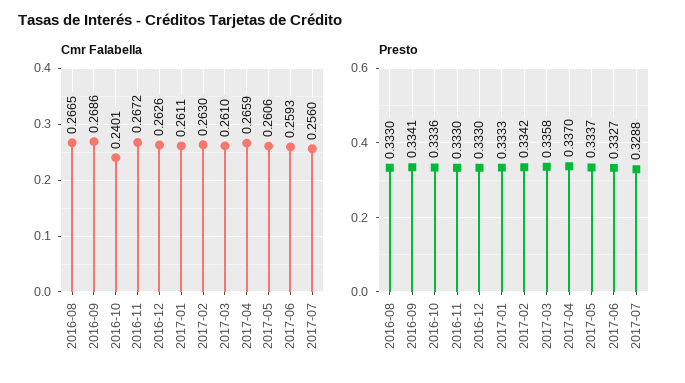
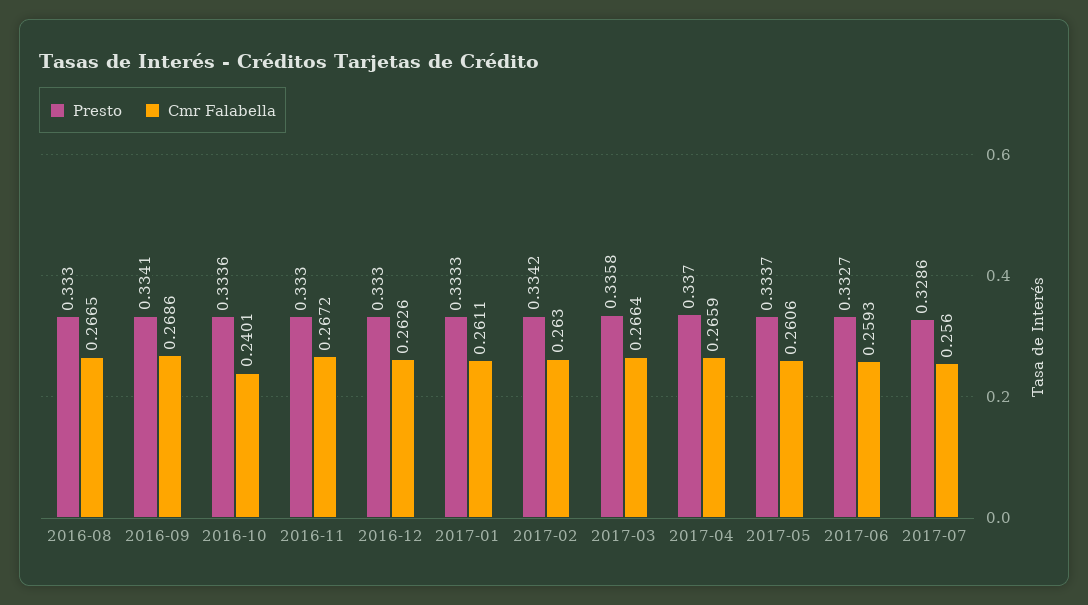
  {
    "Cmr Falabella": {
      "2016-08": 0.2665,
      "2016-09": 0.2686,
      "2016-10": 0.2401,
      "2016-11": 0.2672,
      "2016-12": 0.2626,
      "2017-01": 0.2611,
      "2017-02": 0.263,
-     "2017-03": 0.261,
+     "2017-03": 0.2664,
      "2017-04": 0.2659,
      "2017-05": 0.2606,
      "2017-06": 0.2593,
      "2017-07": 0.256
    },
    "Presto": {
      "2016-08": 0.333,
      "2016-09": 0.3341,
      "2016-10": 0.3336,
      "2016-11": 0.333,
      "2016-12": 0.333,
      "2017-01": 0.3333,
      "2017-02": 0.3342,
      "2017-03": 0.3358,
      "2017-04": 0.337,
      "2017-05": 0.3337,
      "2017-06": 0.3327,
-     "2017-07": 0.3288
+     "2017-07": 0.3286
    }
  }

